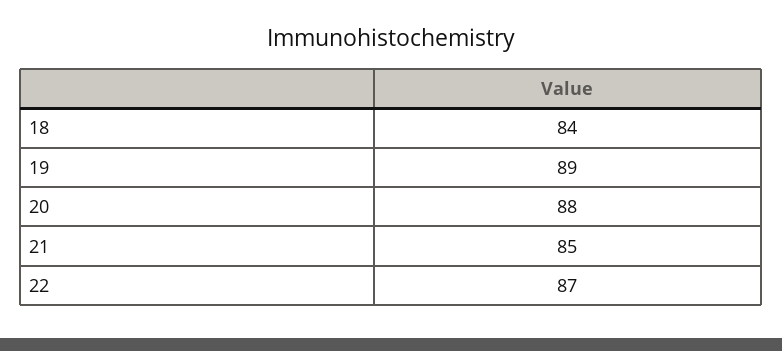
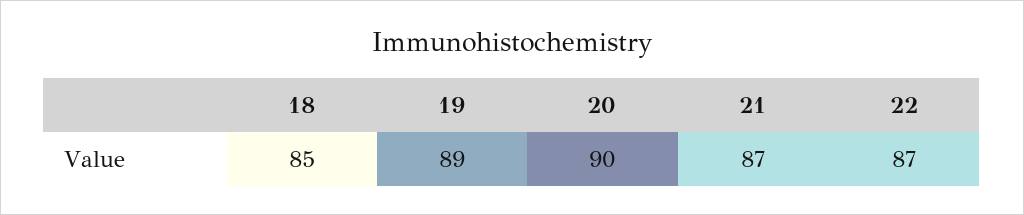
  {
-   "18": 84,
+   "18": 85,
    "19": 89,
-   "20": 88,
+   "20": 90,
-   "21": 85,
+   "21": 87,
    "22": 87
  }

